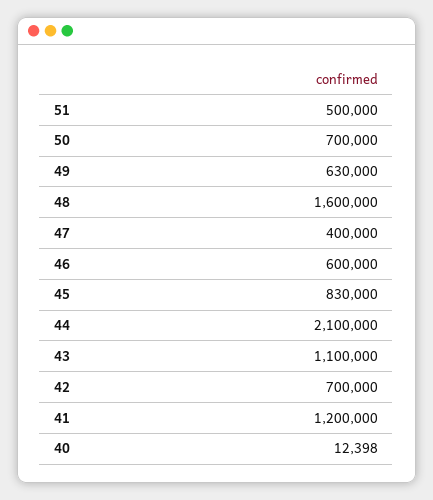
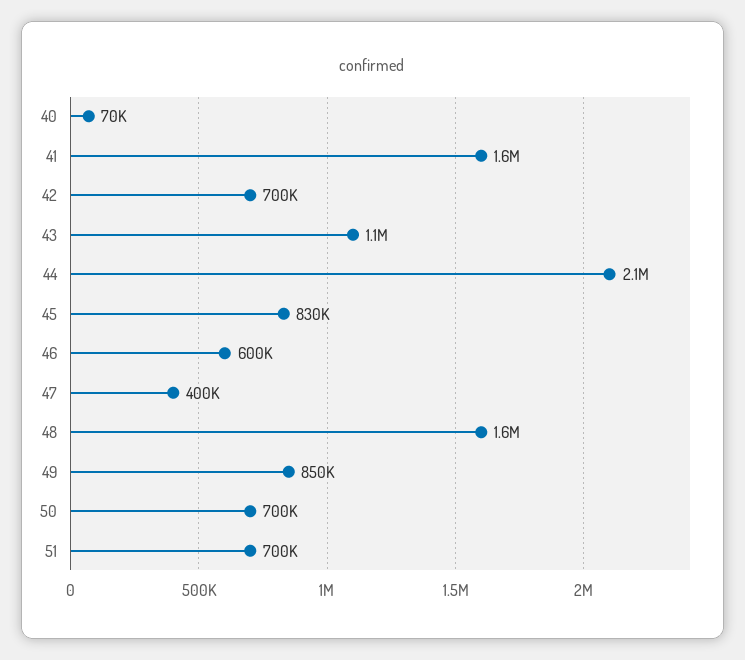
  {
-   "51": 500000,
+   "51": 700000,
    "50": 700000,
-   "49": 630000,
+   "49": 850000,
    "48": 1600000,
    "47": 400000,
    "46": 600000,
    "45": 830000,
    "44": 2100000,
    "43": 1100000,
    "42": 700000,
-   "41": 1200000,
+   "41": 1600000,
-   "40": 12398
+   "40": 70000
  }

